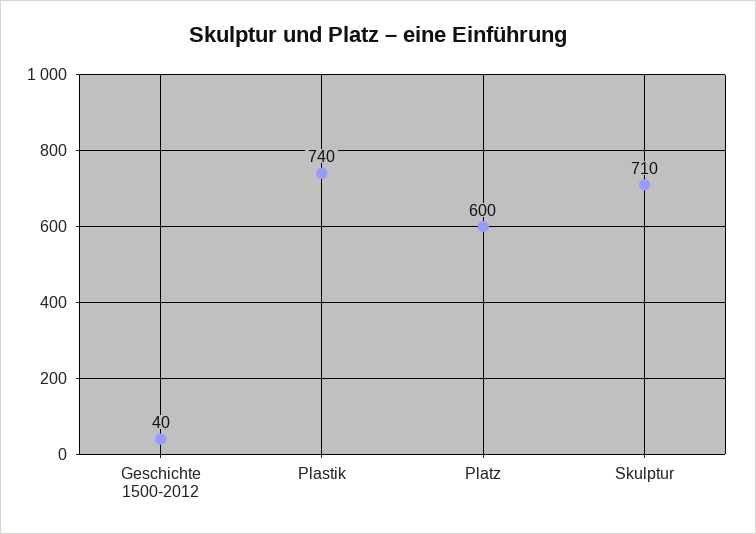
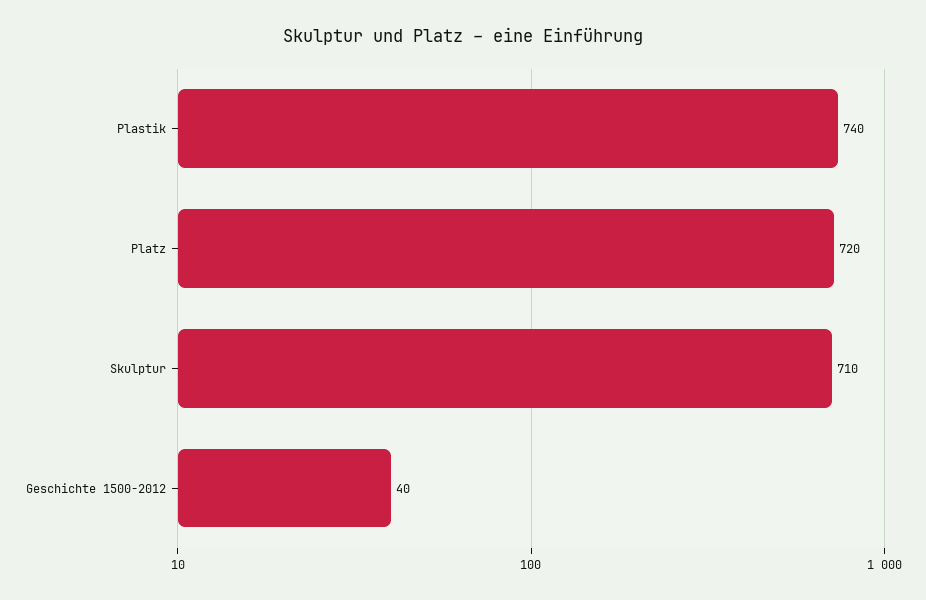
  {
    "Geschichte 1500-2012": 40,
    "Plastik": 740,
-   "Platz": 600,
+   "Platz": 720,
    "Skulptur": 710
  }

